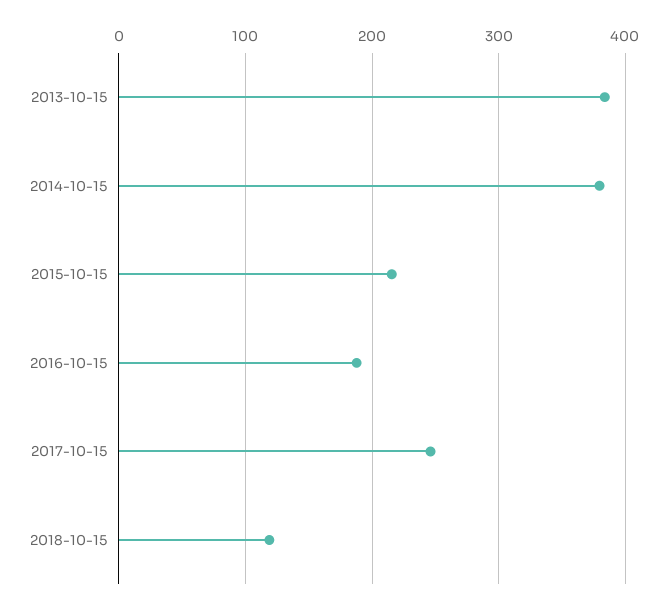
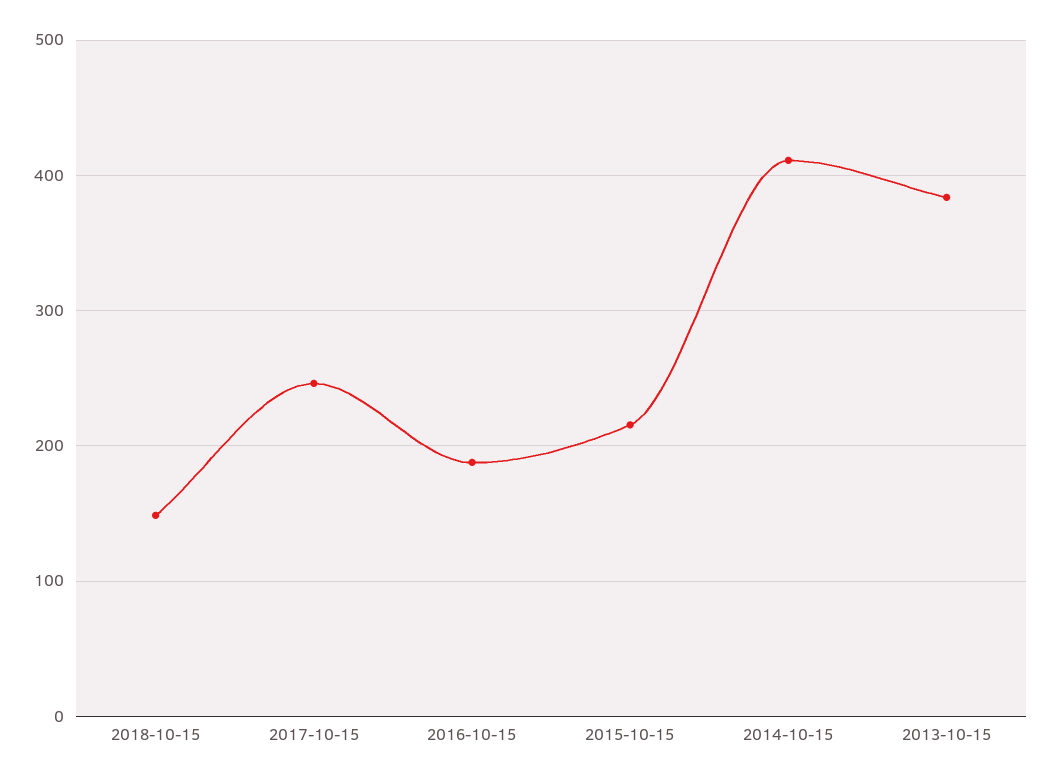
  {
    "2013-10-15": 380,
-   "2014-10-15": 380,
+   "2014-10-15": 410,
    "2015-10-15": 220,
    "2016-10-15": 190,
    "2017-10-15": 250,
-   "2018-10-15": 120
+   "2018-10-15": 150
  }

